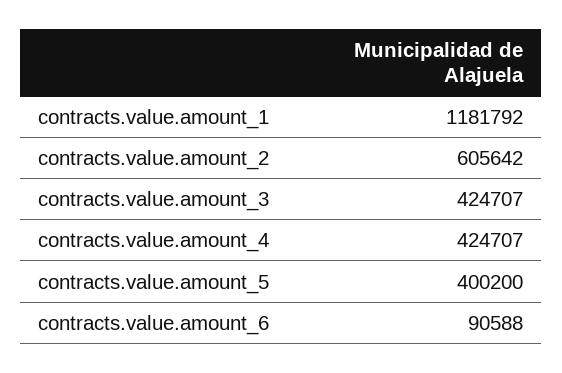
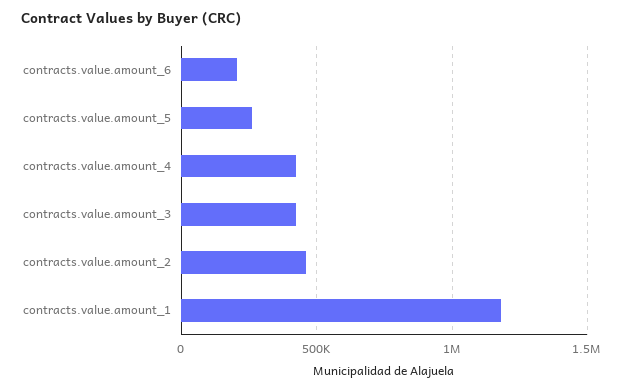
  {
    "contracts.value.amount_1": 1181792,
-   "contracts.value.amount_2": 605642,
+   "contracts.value.amount_2": 450000,
    "contracts.value.amount_3": 424707,
    "contracts.value.amount_4": 424707,
-   "contracts.value.amount_5": 400200,
+   "contracts.value.amount_5": 250000,
-   "contracts.value.amount_6": 90588
+   "contracts.value.amount_6": 200000
  }

